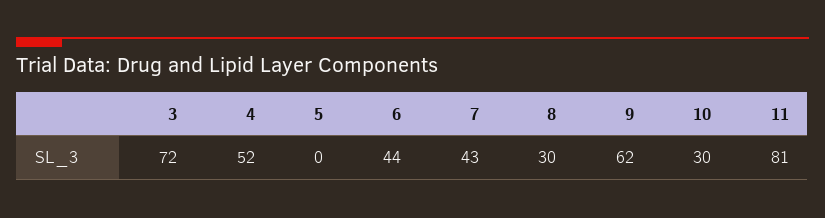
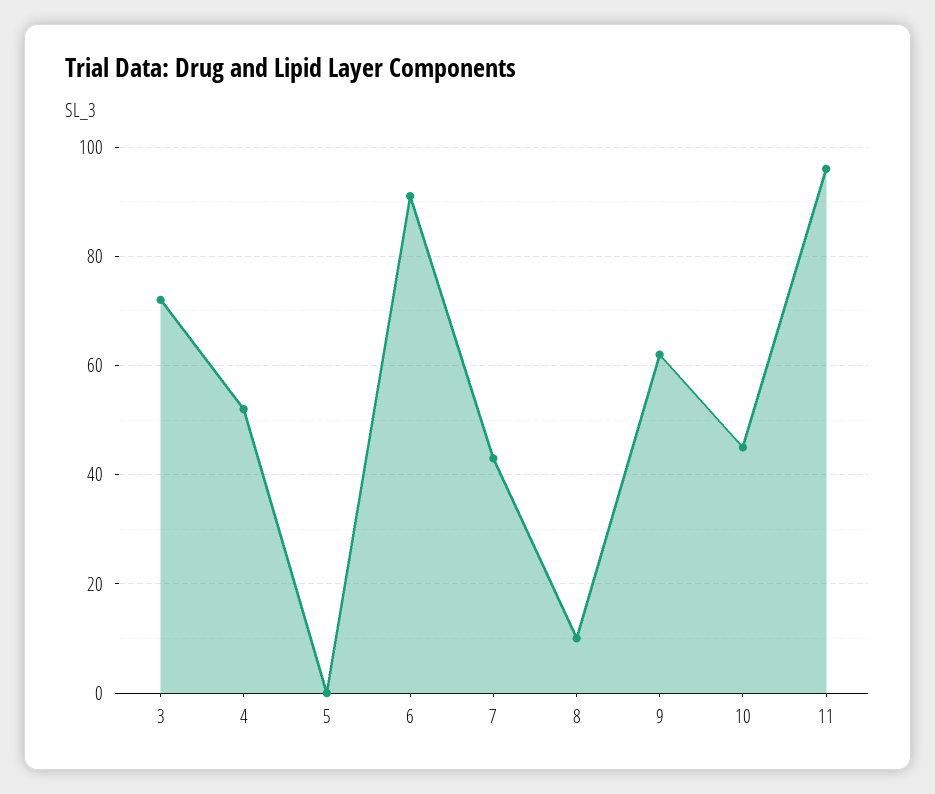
  {
    "3": 72,
    "4": 52,
    "5": 0,
-   "6": 44,
+   "6": 90,
    "7": 43,
-   "8": 30,
+   "8": 10,
    "9": 62,
-   "10": 30,
+   "10": 45,
-   "11": 81
+   "11": 95
  }

